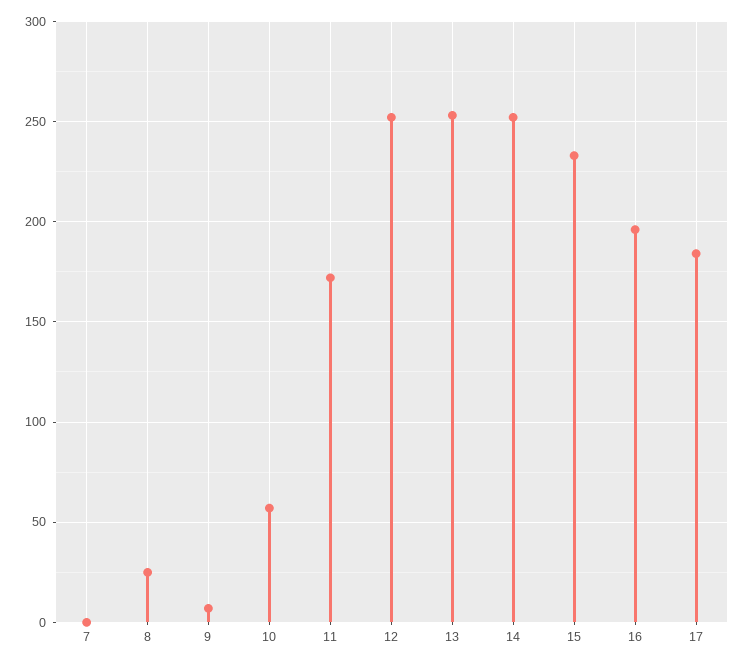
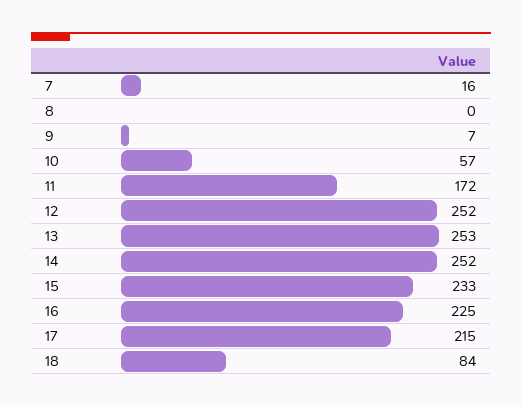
  {
-   "7": 0,
+   "7": 16,
-   "8": 25,
+   "8": 0,
    "9": 7,
    "10": 57,
    "11": 172,
    "12": 252,
    "13": 253,
    "14": 252,
    "15": 233,
-   "16": 195,
+   "16": 225,
-   "17": 185
+   "17": 215,
+   "18": 84
  }

